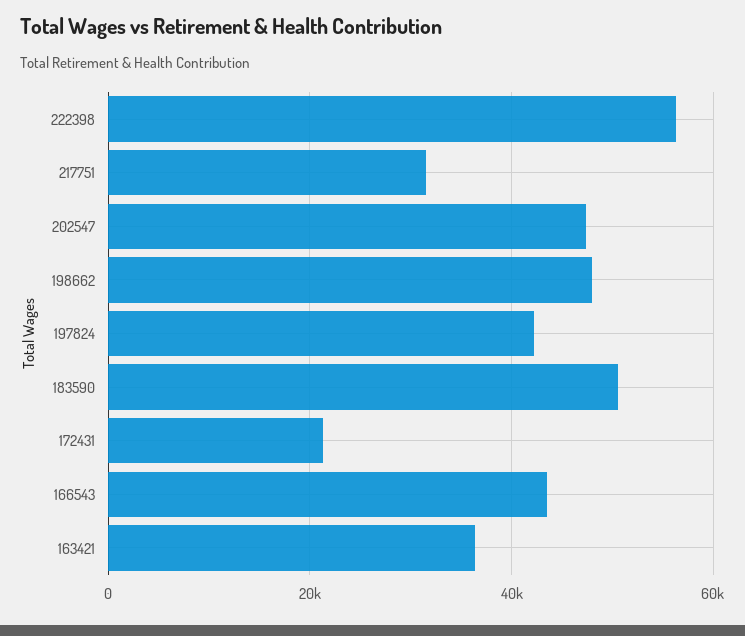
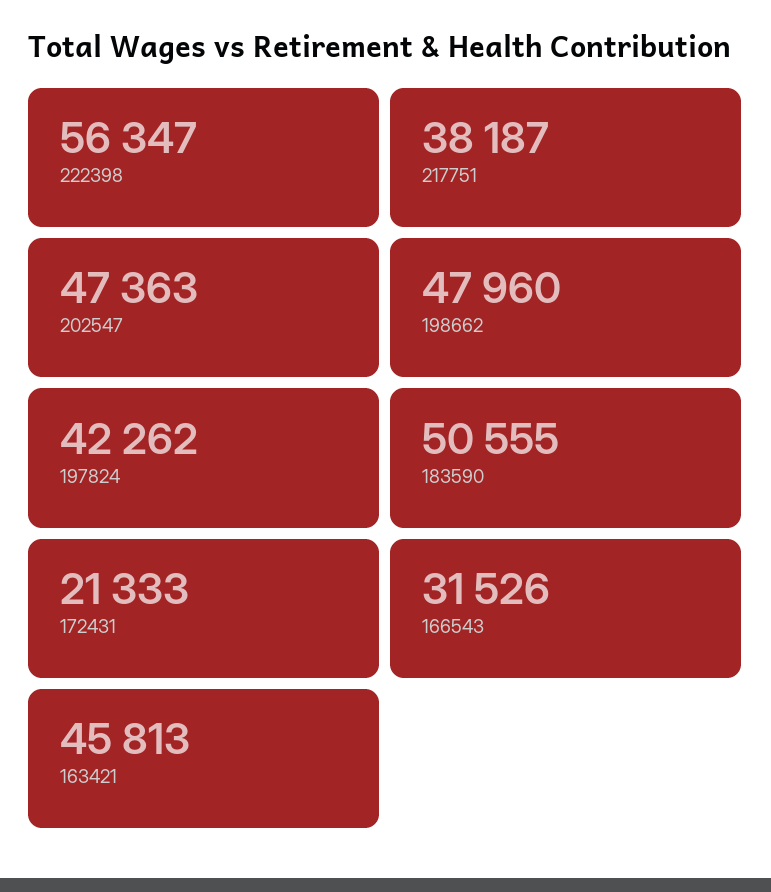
  {
    "222398": 56347,
-   "217751": 32000,
+   "217751": 38187,
    "202547": 47363,
    "198662": 47960,
    "197824": 42262,
    "183590": 50555,
    "172431": 21333,
-   "166543": 44000,
+   "166543": 31526,
-   "163421": 36000
+   "163421": 45813
  }

